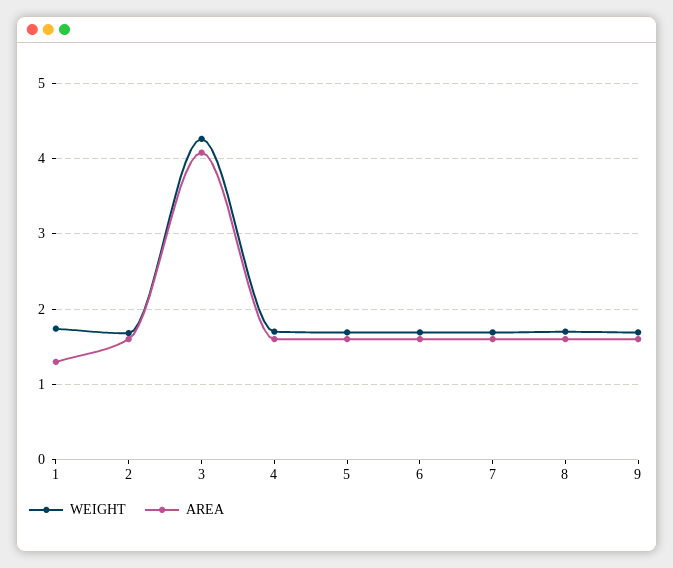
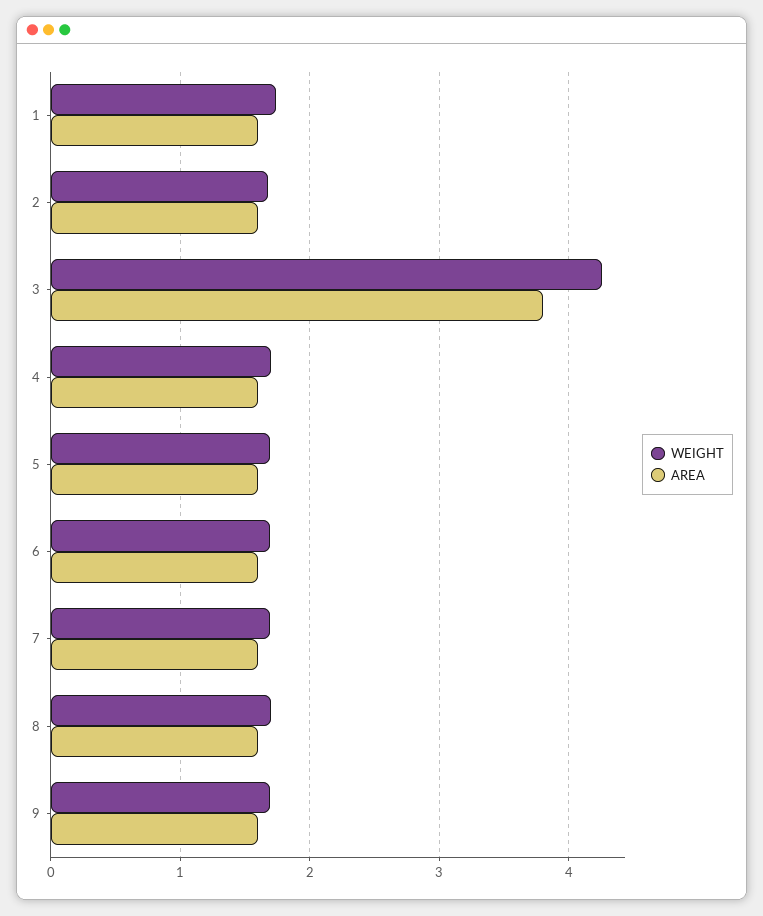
  {
    "WEIGHT": {
      "1": 1.7,
      "2": 1.7,
      "3": 4.3,
      "4": 1.7,
      "5": 1.7,
      "6": 1.7,
      "7": 1.7,
      "8": 1.7,
      "9": 1.7
    },
    "AREA": {
-     "1": 1.3,
+     "1": 1.6,
      "2": 1.6,
-     "3": 4.1,
+     "3": 3.8,
      "4": 1.6,
      "5": 1.6,
      "6": 1.6,
      "7": 1.6,
      "8": 1.6,
      "9": 1.6
    }
  }

